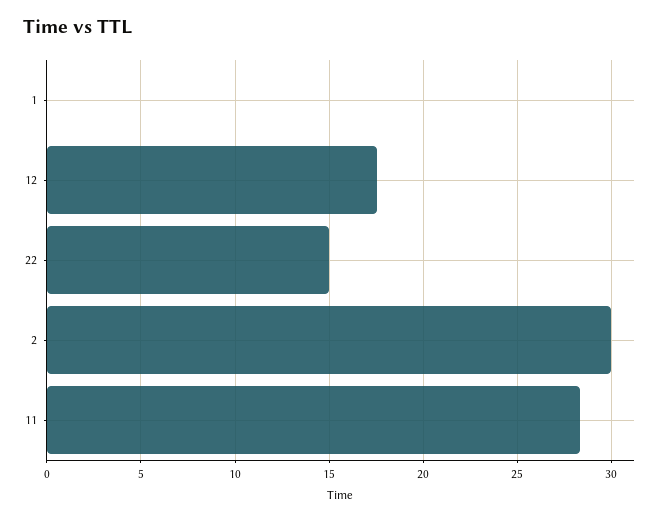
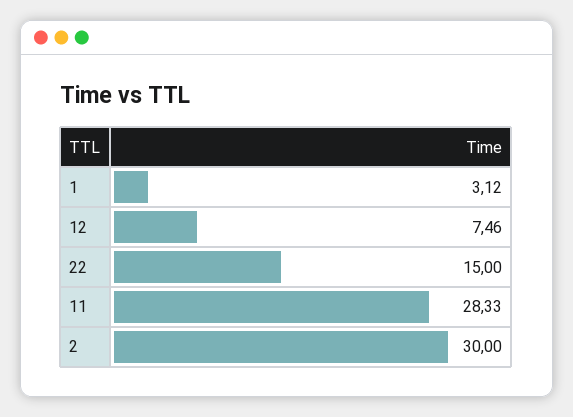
  {
-   "1": 0,
+   "1": 3.12,
-   "12": 17.5,
+   "12": 7.46,
    "22": 15,
    "2": 30,
    "11": 28.33
  }

